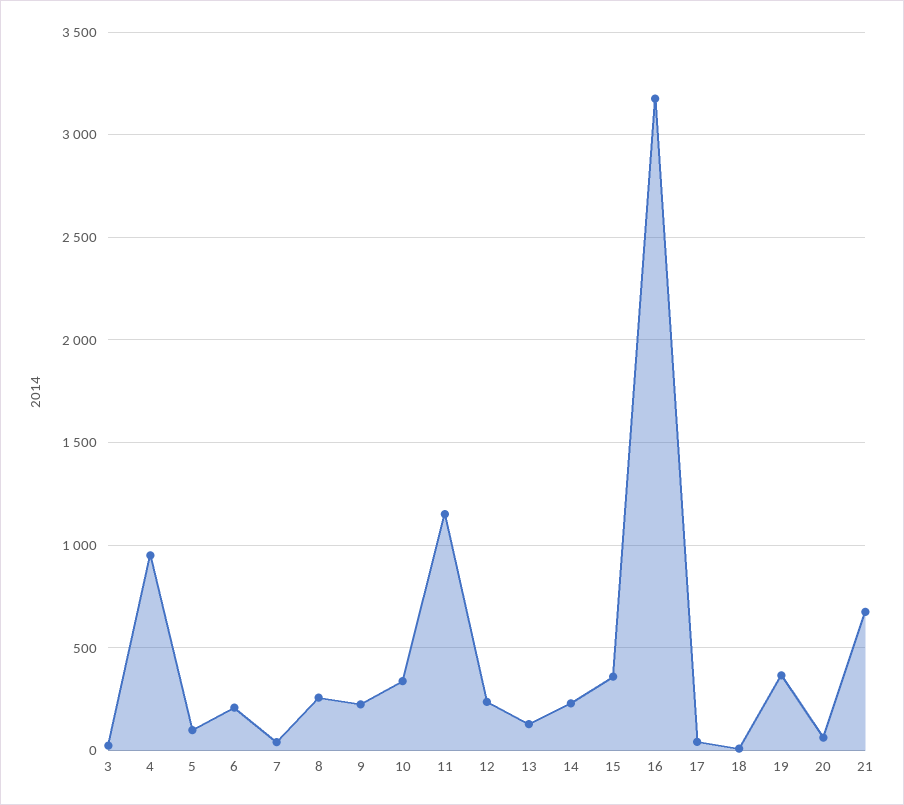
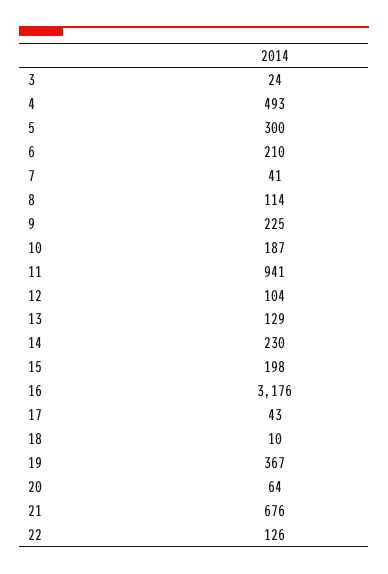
  {
    "3": 24,
-   "4": 950,
+   "4": 493,
-   "5": 100,
+   "5": 300,
    "6": 210,
    "7": 41,
-   "8": 250,
+   "8": 114,
    "9": 225,
-   "10": 350,
+   "10": 187,
-   "11": 1150,
+   "11": 941,
-   "12": 250,
+   "12": 104,
    "13": 129,
    "14": 230,
-   "15": 350,
+   "15": 198,
    "16": 3176,
    "17": 43,
    "18": 10,
    "19": 367,
    "20": 64,
-   "21": 676
+   "21": 676,
+   "22": 126
  }

